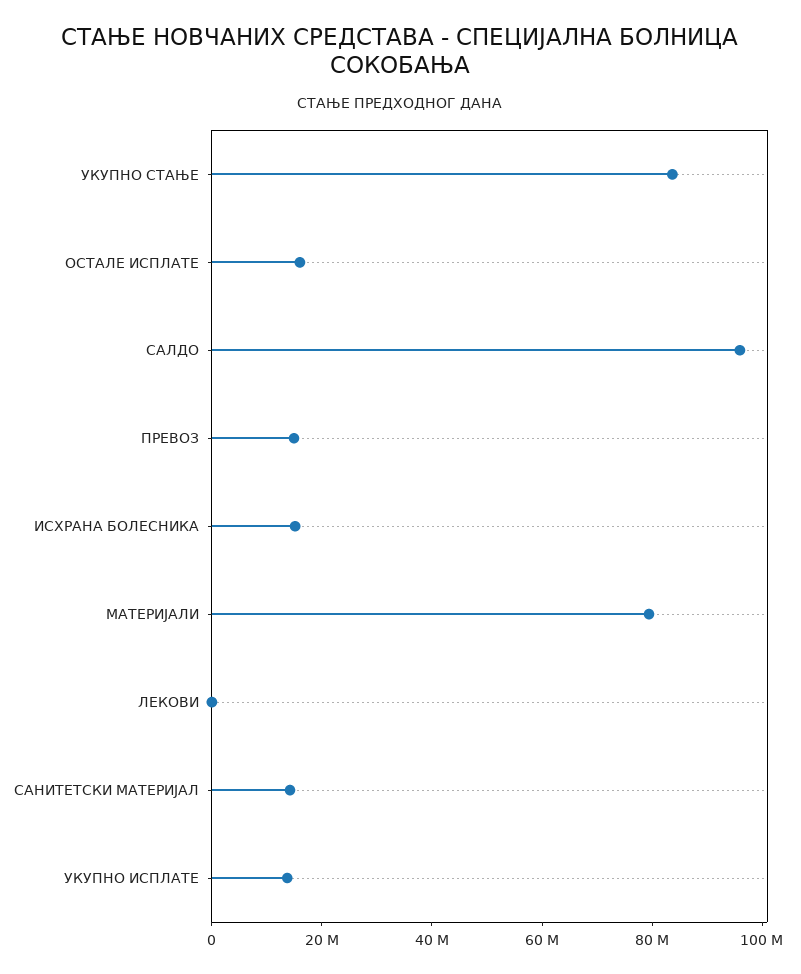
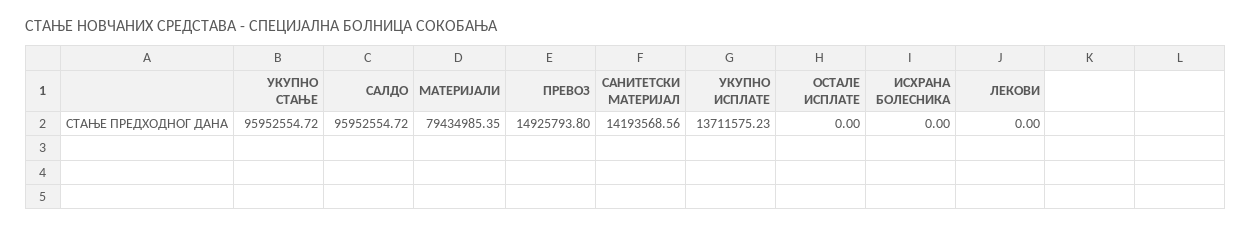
  {
-   "УКУПНО СТАЊЕ": 85000000,
+   "УКУПНО СТАЊЕ": 95952554.72,
-   "ОСТАЛЕ ИСПЛАТЕ": 15000000,
+   "ОСТАЛЕ ИСПЛАТЕ": 0,
    "САЛДО": 95952554.72,
    "ПРЕВОЗ": 14925793.8,
-   "ИСХРАНА БОЛЕСНИКА": 15000000,
+   "ИСХРАНА БОЛЕСНИКА": 0,
    "МАТЕРИЈАЛИ": 79434985.35,
    "ЛЕКОВИ": 0,
    "САНИТЕТСКИ МАТЕРИЈАЛ": 14193568.56,
    "УКУПНО ИСПЛАТЕ": 13711575.23
  }

